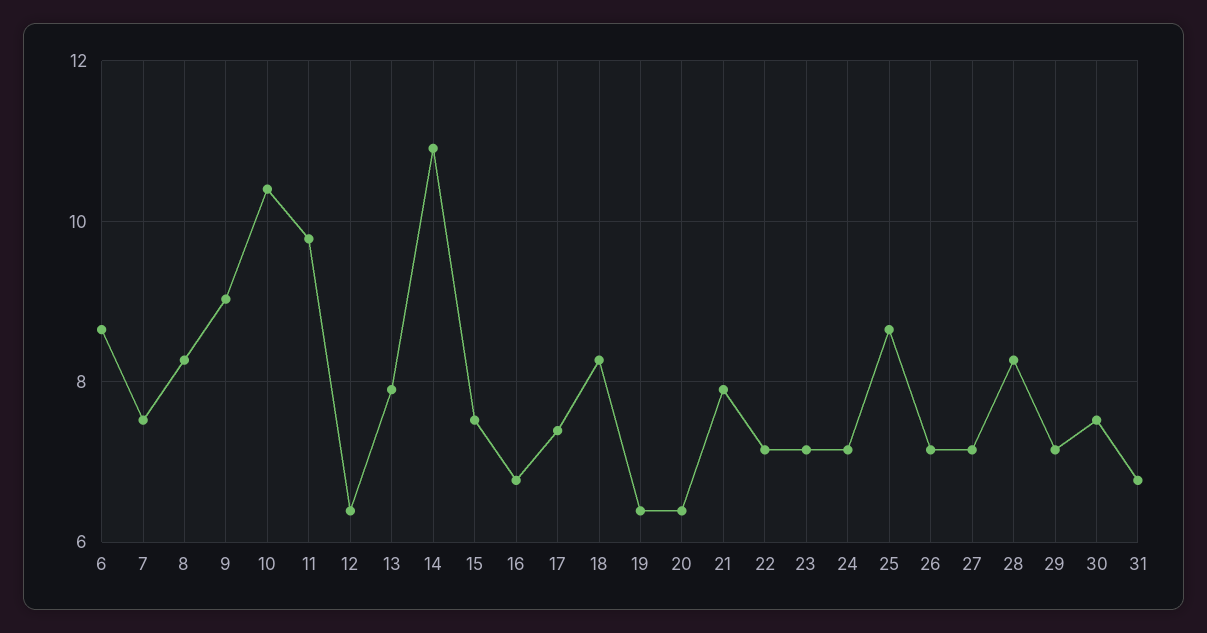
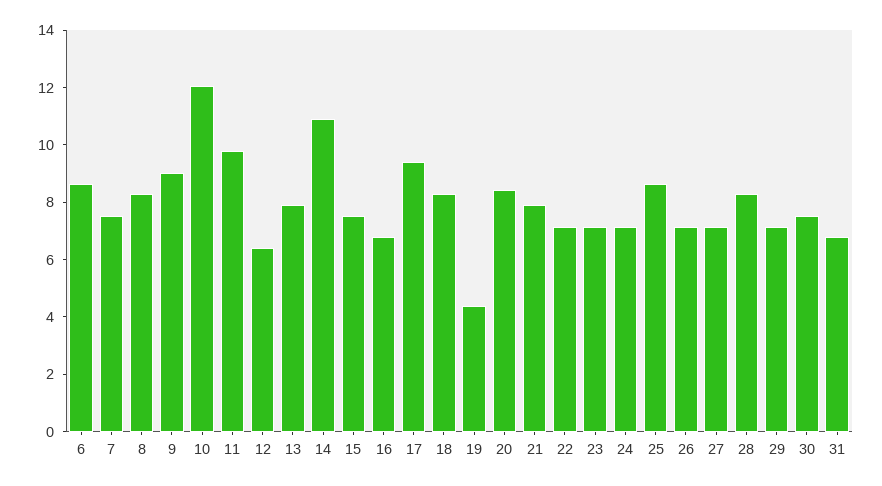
  {
    "6": 8.6,
    "7": 7.6,
    "8": 8.2,
    "9": 9,
-   "10": 10.4,
+   "10": 12,
    "11": 9.8,
    "12": 6.4,
    "13": 8,
    "14": 11,
    "15": 7.6,
    "16": 6.8,
-   "17": 7.4,
+   "17": 9.5,
    "18": 8.2,
-   "19": 6.4,
+   "19": 4.5,
-   "20": 6.4,
+   "20": 8.5,
    "21": 8,
    "22": 7.2,
    "23": 7.2,
    "24": 7.2,
    "25": 8.6,
    "26": 7.2,
    "27": 7.2,
    "28": 8.2,
    "29": 7.2,
    "30": 7.6,
    "31": 6.8
  }

